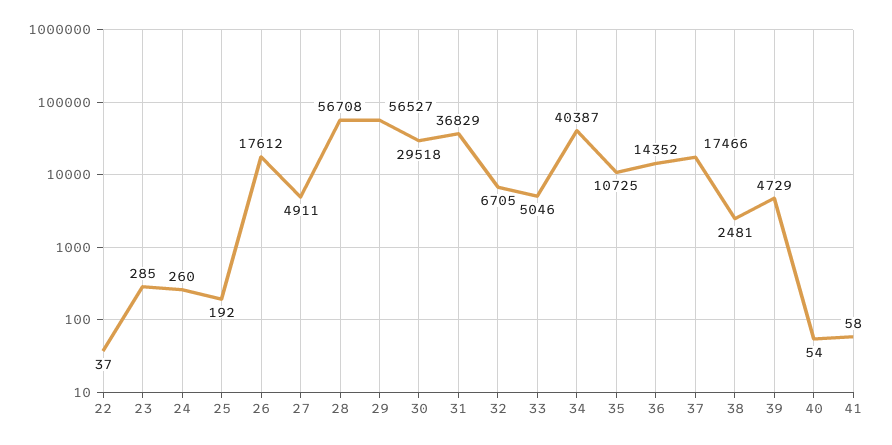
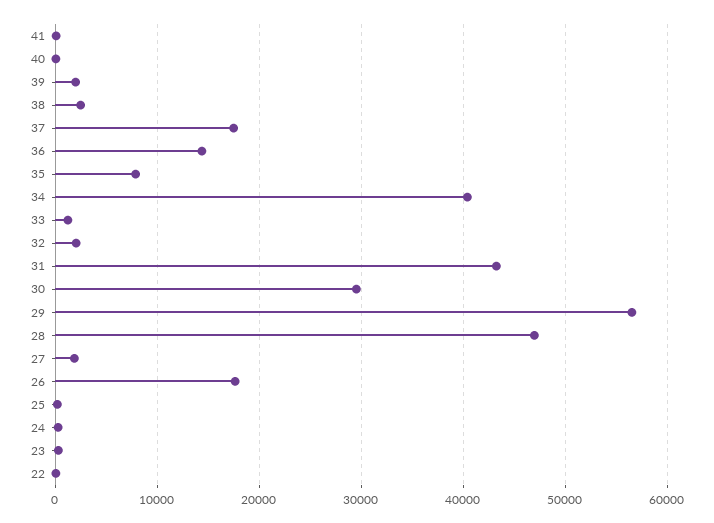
  {
    "22": 37,
    "23": 285,
    "24": 260,
    "25": 192,
    "26": 17612,
-   "27": 4911,
+   "27": 2000,
-   "28": 56708,
+   "28": 47000,
    "29": 56527,
    "30": 29518,
-   "31": 36829,
+   "31": 43000,
-   "32": 6705,
+   "32": 2000,
-   "33": 5046,
+   "33": 1000,
    "34": 40387,
-   "35": 10725,
+   "35": 8000,
    "36": 14352,
    "37": 17466,
    "38": 2481,
-   "39": 4729,
+   "39": 2000,
    "40": 54,
    "41": 58
  }

